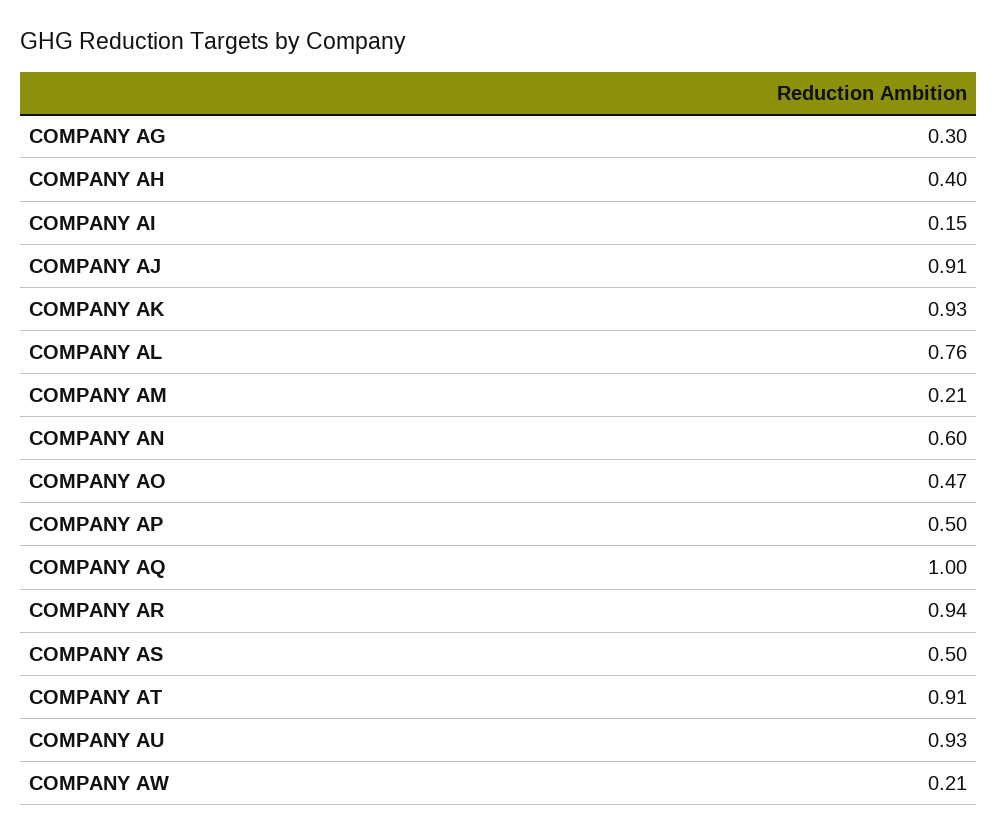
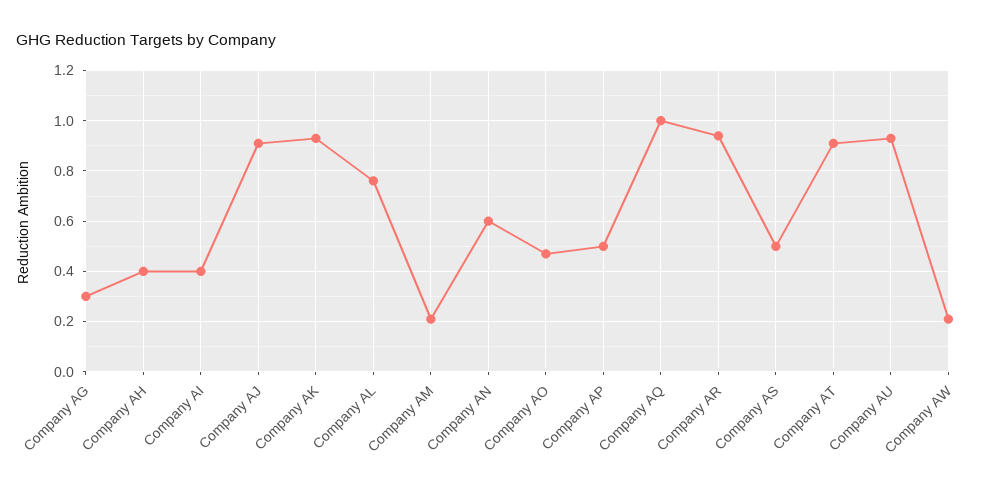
  {
    "COMPANY AG": 0.3,
    "COMPANY AH": 0.4,
-   "COMPANY AI": 0.15,
+   "COMPANY AI": 0.4,
    "COMPANY AJ": 0.91,
    "COMPANY AK": 0.93,
    "COMPANY AL": 0.76,
    "COMPANY AM": 0.21,
    "COMPANY AN": 0.6,
    "COMPANY AO": 0.47,
    "COMPANY AP": 0.5,
    "COMPANY AQ": 1,
    "COMPANY AR": 0.94,
    "COMPANY AS": 0.5,
    "COMPANY AT": 0.91,
    "COMPANY AU": 0.93,
    "COMPANY AW": 0.21
  }

